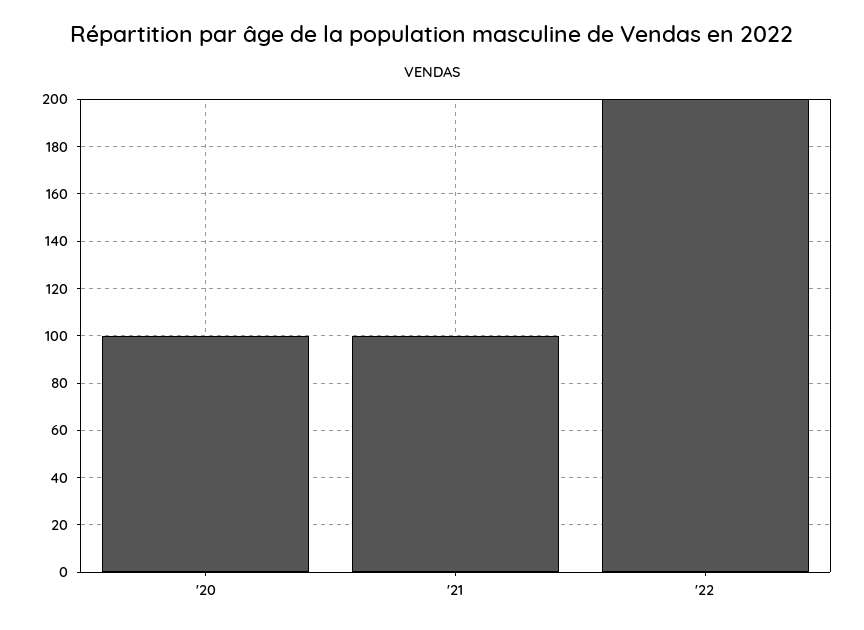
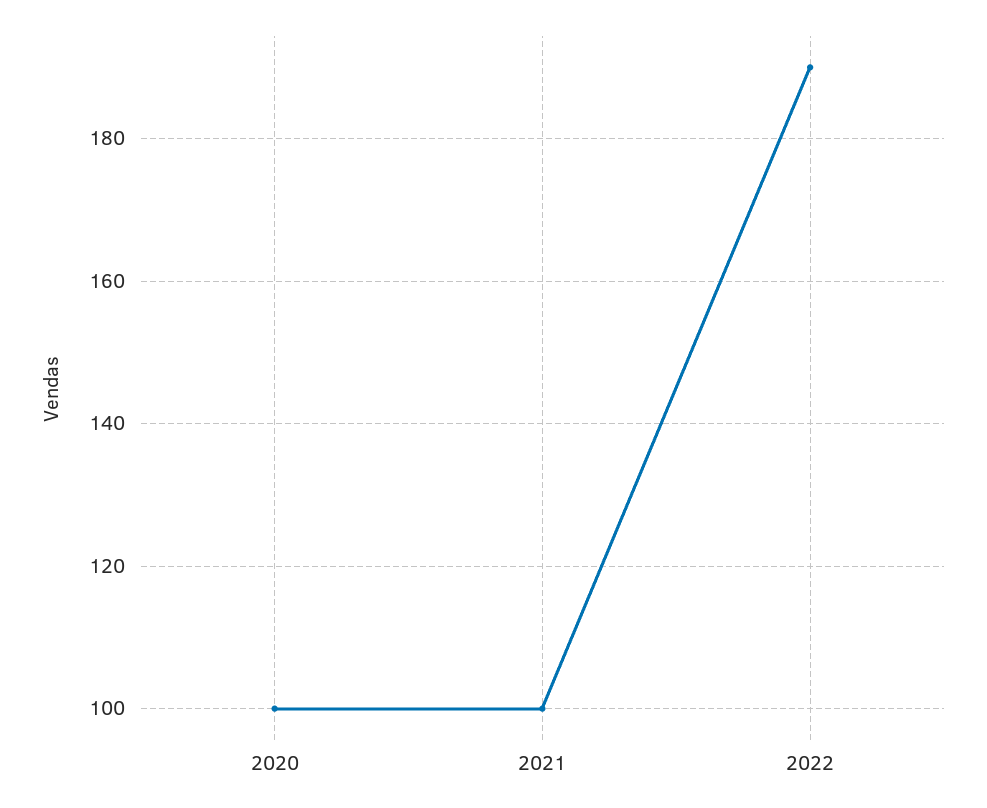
  {
    "'20": 100,
    "'21": 100,
-   "'22": 200
+   "'22": 190
  }

